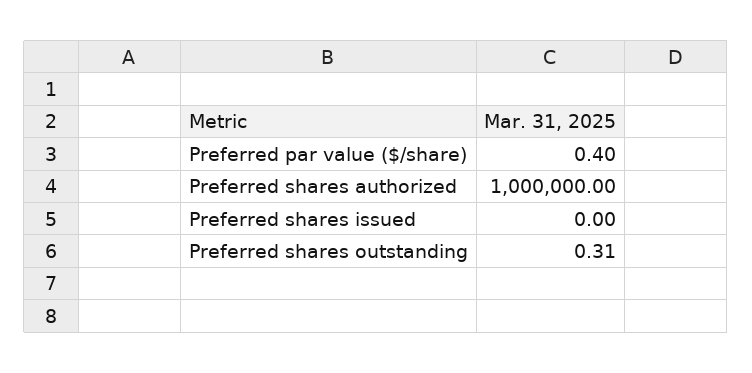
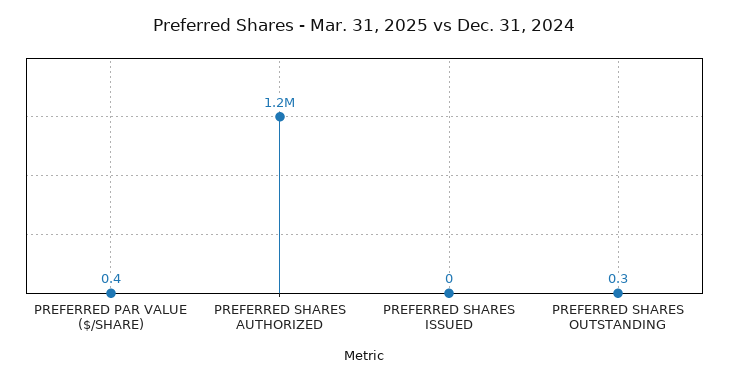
  {
    "Preferred par value ($/share)": 0.4,
-   "Preferred shares authorized": 1000000,
+   "Preferred shares authorized": 1200000,
    "Preferred shares issued": 0,
    "Preferred shares outstanding": 0.31
  }

